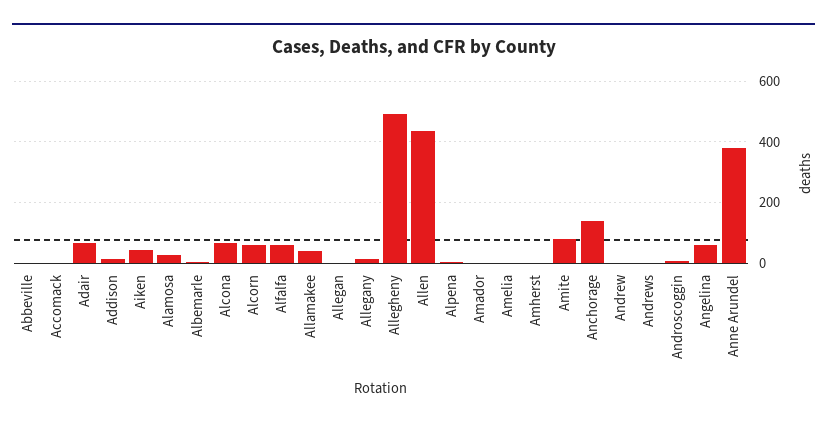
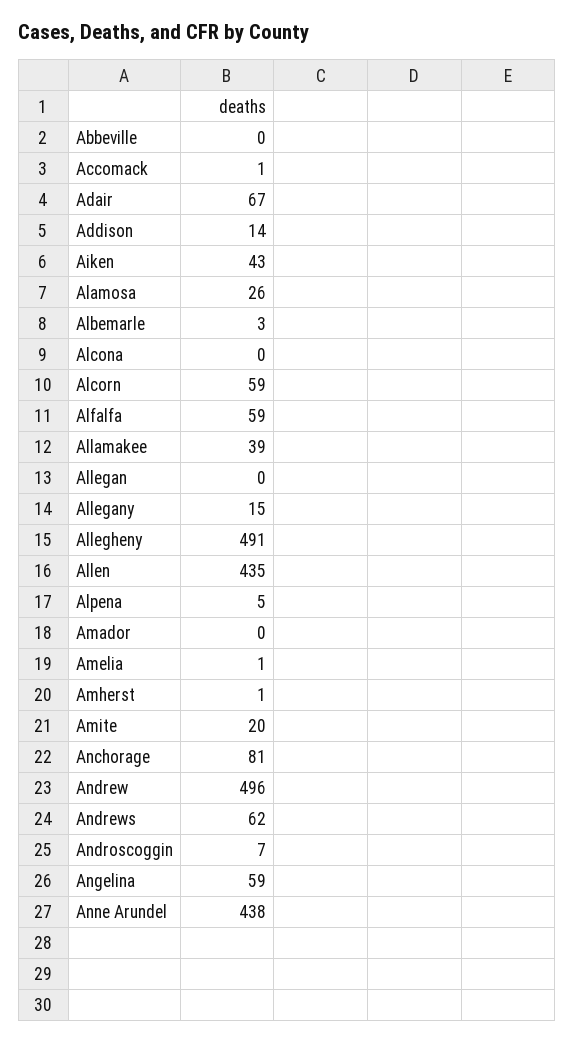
  {
    "Abbeville": 0,
    "Accomack": 1,
    "Adair": 67,
    "Addison": 14,
    "Aiken": 43,
    "Alamosa": 26,
    "Albemarle": 3,
-   "Alcona": 60,
+   "Alcona": 0,
    "Alcorn": 59,
    "Alfalfa": 59,
    "Allamakee": 39,
    "Allegan": 0,
    "Allegany": 15,
    "Allegheny": 491,
    "Allen": 435,
    "Alpena": 5,
    "Amador": 0,
    "Amelia": 1,
    "Amherst": 1,
-   "Amite": 80,
+   "Amite": 20,
-   "Anchorage": 140,
+   "Anchorage": 81,
-   "Andrew": 0,
+   "Andrew": 496,
-   "Andrews": 0,
+   "Andrews": 62,
    "Androscoggin": 7,
    "Angelina": 59,
-   "Anne Arundel": 380
+   "Anne Arundel": 438
  }

